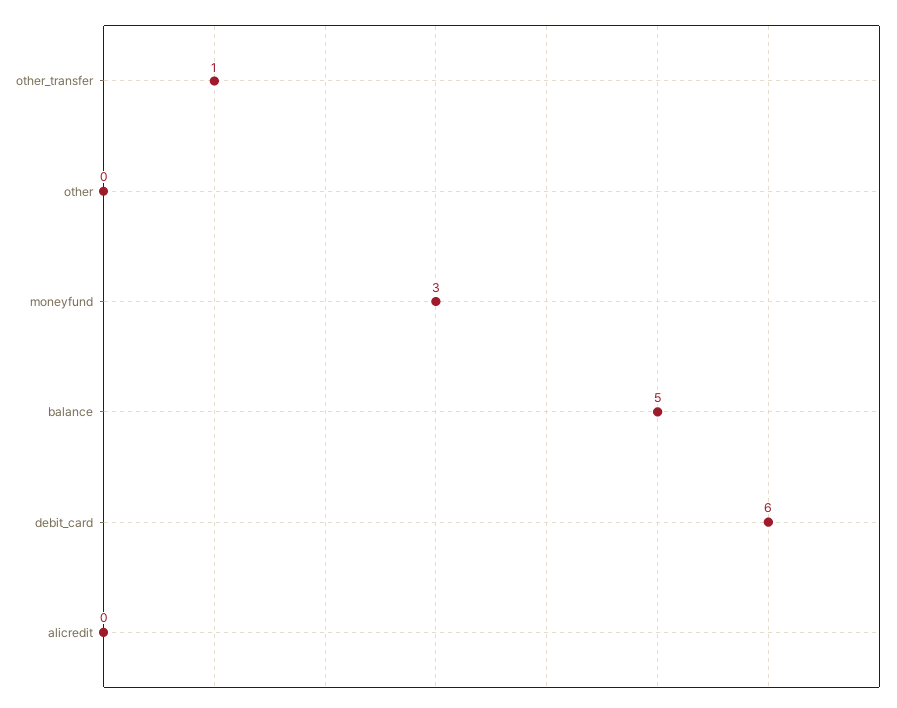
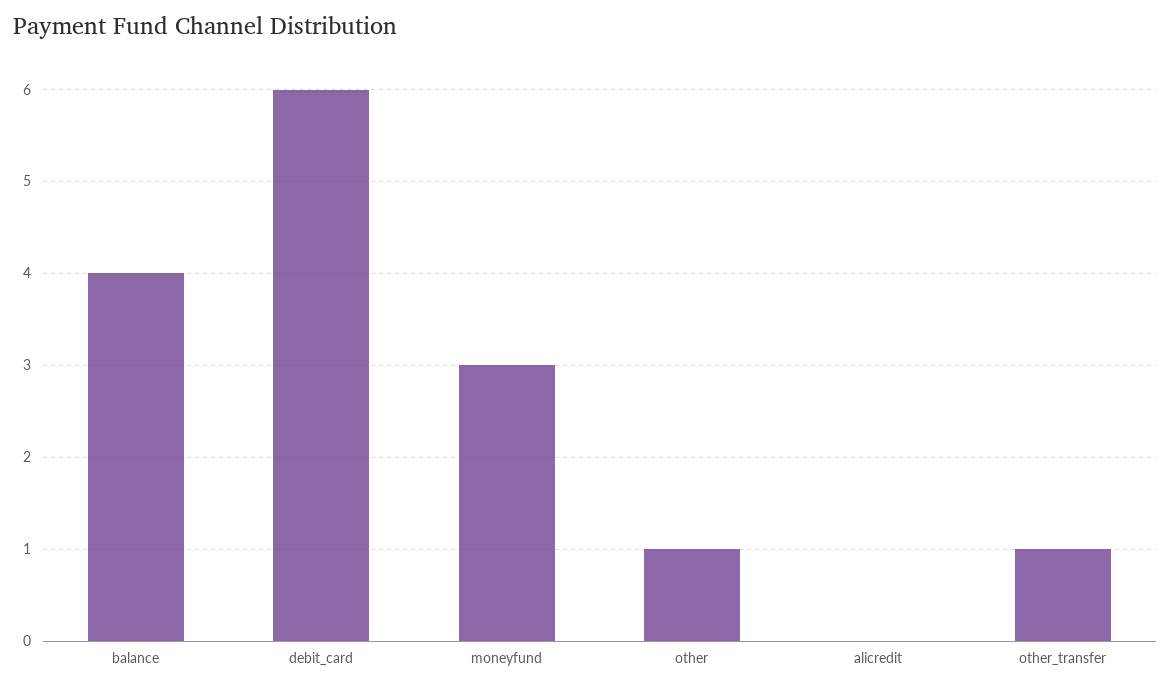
  {
    "other_transfer": 1,
-   "other": 0,
+   "other": 1,
    "moneyfund": 3,
-   "balance": 5,
+   "balance": 4,
    "debit_card": 6,
    "alicredit": 0
  }

